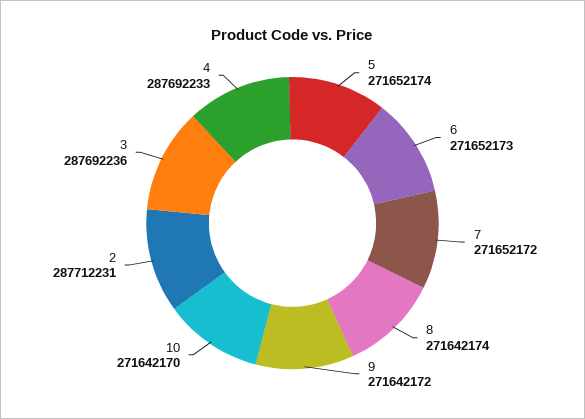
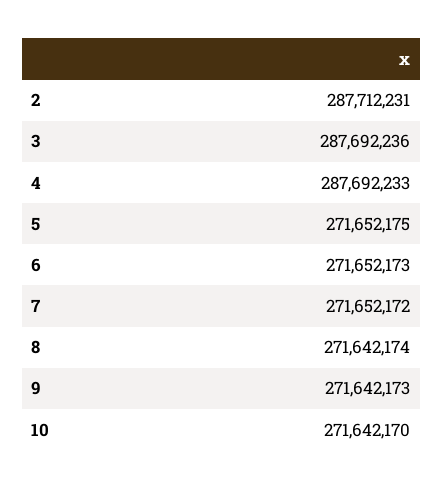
  {
-   "5": 271652174,
+   "5": 271652175,
    "6": 271652173,
    "7": 271652172,
    "8": 271642174,
-   "9": 271642172,
+   "9": 271642173,
    "10": 271642170,
    "2": 287712231,
    "3": 287692236,
    "4": 287692233
  }

